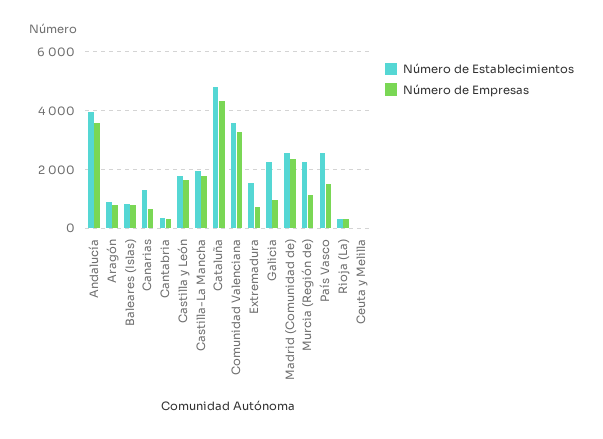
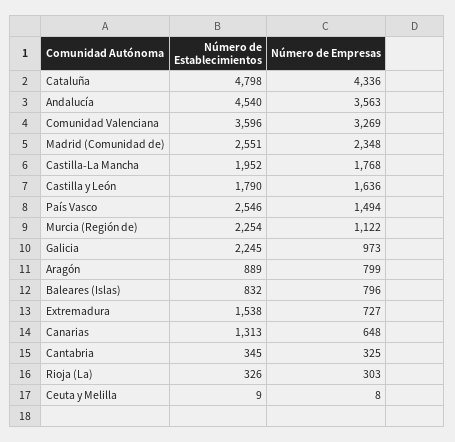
  {
    "Número de Establecimientos": {
-     "Andalucía": 4000,
+     "Andalucía": 4540,
      "Aragón": 889,
      "Baleares (Islas)": 832,
      "Canarias": 1313,
      "Cantabria": 345,
      "Castilla y León": 1790,
      "Castilla-La Mancha": 1952,
      "Cataluña": 4798,
      "Comunidad Valenciana": 3596,
      "Extremadura": 1538,
      "Galicia": 2245,
      "Madrid (Comunidad de)": 2551,
      "Murcia (Región de)": 2254,
      "País Vasco": 2546,
      "Rioja (La)": 326,
      "Ceuta y Melilla": 9
    },
    "Número de Empresas": {
      "Andalucía": 3563,
      "Aragón": 799,
      "Baleares (Islas)": 796,
      "Canarias": 648,
      "Cantabria": 325,
      "Castilla y León": 1636,
      "Castilla-La Mancha": 1768,
      "Cataluña": 4336,
      "Comunidad Valenciana": 3269,
      "Extremadura": 727,
      "Galicia": 973,
      "Madrid (Comunidad de)": 2348,
      "Murcia (Región de)": 1122,
      "País Vasco": 1494,
      "Rioja (La)": 303,
      "Ceuta y Melilla": 8
    }
  }

